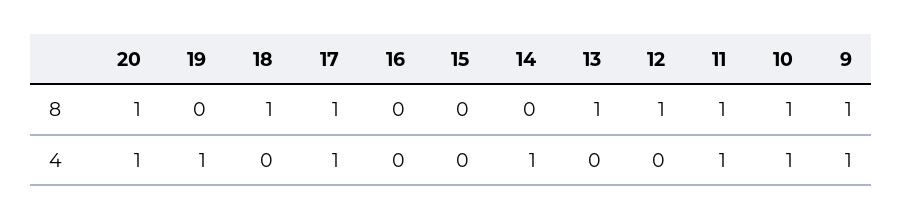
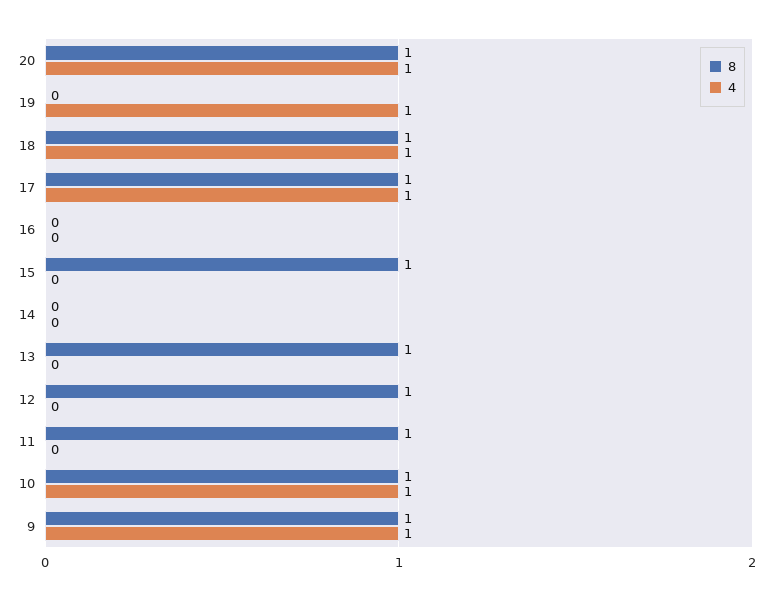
  {
    "8": {
      "20": 1,
      "19": 0,
      "18": 1,
      "17": 1,
      "16": 0,
-     "15": 0,
+     "15": 1,
      "14": 0,
      "13": 1,
      "12": 1,
      "11": 1,
      "10": 1,
      "9": 1
    },
    "4": {
      "20": 1,
      "19": 1,
-     "18": 0,
+     "18": 1,
      "17": 1,
      "16": 0,
      "15": 0,
-     "14": 1,
+     "14": 0,
      "13": 0,
      "12": 0,
-     "11": 1,
+     "11": 0,
      "10": 1,
      "9": 1
    }
  }

